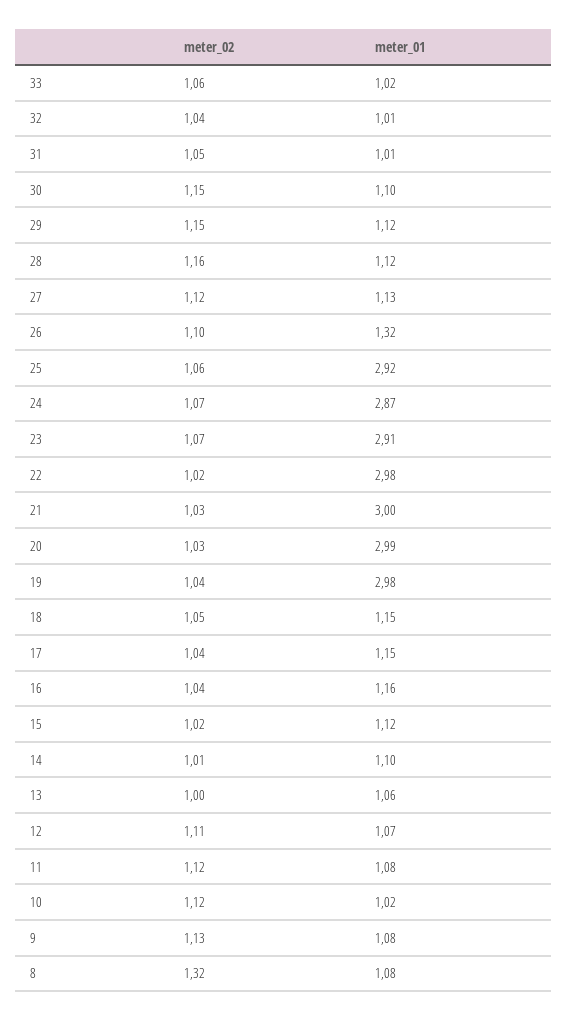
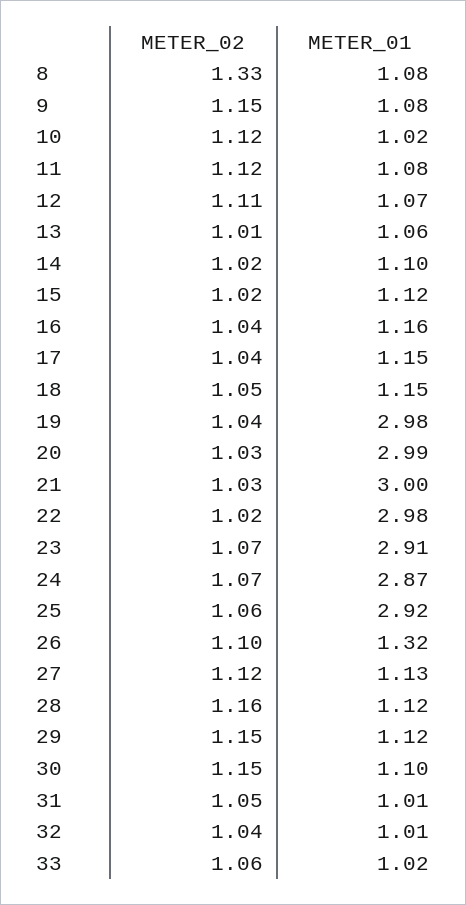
  {
    "meter_02": {
      "33": 1.06,
      "32": 1.04,
      "31": 1.05,
      "30": 1.15,
      "29": 1.15,
      "28": 1.16,
      "27": 1.12,
      "26": 1.1,
      "25": 1.06,
      "24": 1.07,
      "23": 1.07,
      "22": 1.02,
      "21": 1.03,
      "20": 1.03,
      "19": 1.04,
      "18": 1.05,
      "17": 1.04,
      "16": 1.04,
      "15": 1.02,
-     "14": 1.01,
+     "14": 1.02,
-     "13": 1,
+     "13": 1.01,
      "12": 1.11,
      "11": 1.12,
      "10": 1.12,
-     "9": 1.13,
+     "9": 1.15,
-     "8": 1.32
+     "8": 1.33
    },
    "meter_01": {
      "33": 1.02,
      "32": 1.01,
      "31": 1.01,
      "30": 1.1,
      "29": 1.12,
      "28": 1.12,
      "27": 1.13,
      "26": 1.32,
      "25": 2.92,
      "24": 2.87,
      "23": 2.91,
      "22": 2.98,
      "21": 3,
      "20": 2.99,
      "19": 2.98,
      "18": 1.15,
      "17": 1.15,
      "16": 1.16,
      "15": 1.12,
      "14": 1.1,
      "13": 1.06,
      "12": 1.07,
      "11": 1.08,
      "10": 1.02,
      "9": 1.08,
      "8": 1.08
    }
  }

